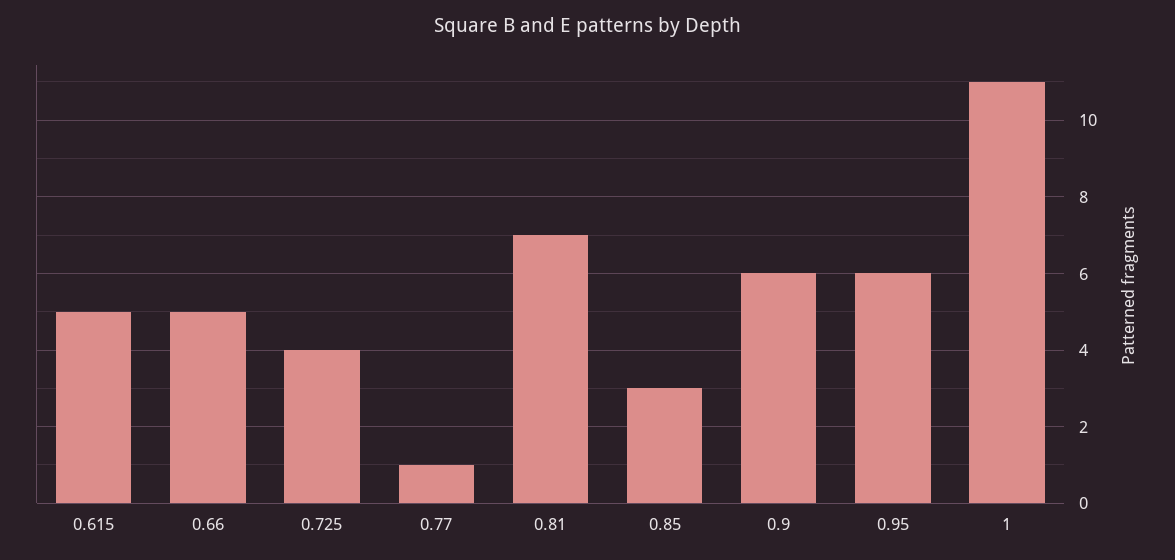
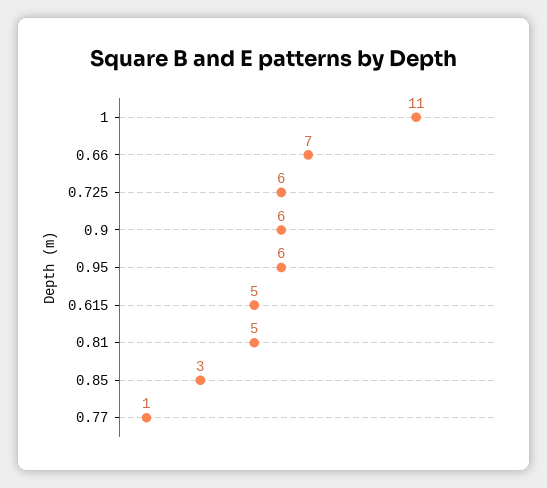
  {
    "0.615": 5,
-   "0.66": 5,
+   "0.66": 7,
-   "0.725": 4,
+   "0.725": 6,
    "0.77": 1,
-   "0.81": 7,
+   "0.81": 5,
    "0.85": 3,
    "0.9": 6,
    "0.95": 6,
    "1": 11
  }

